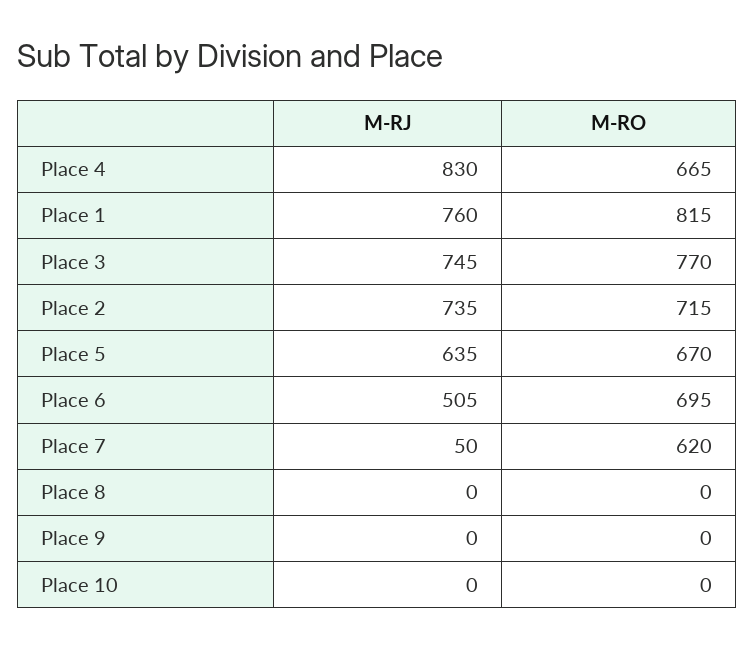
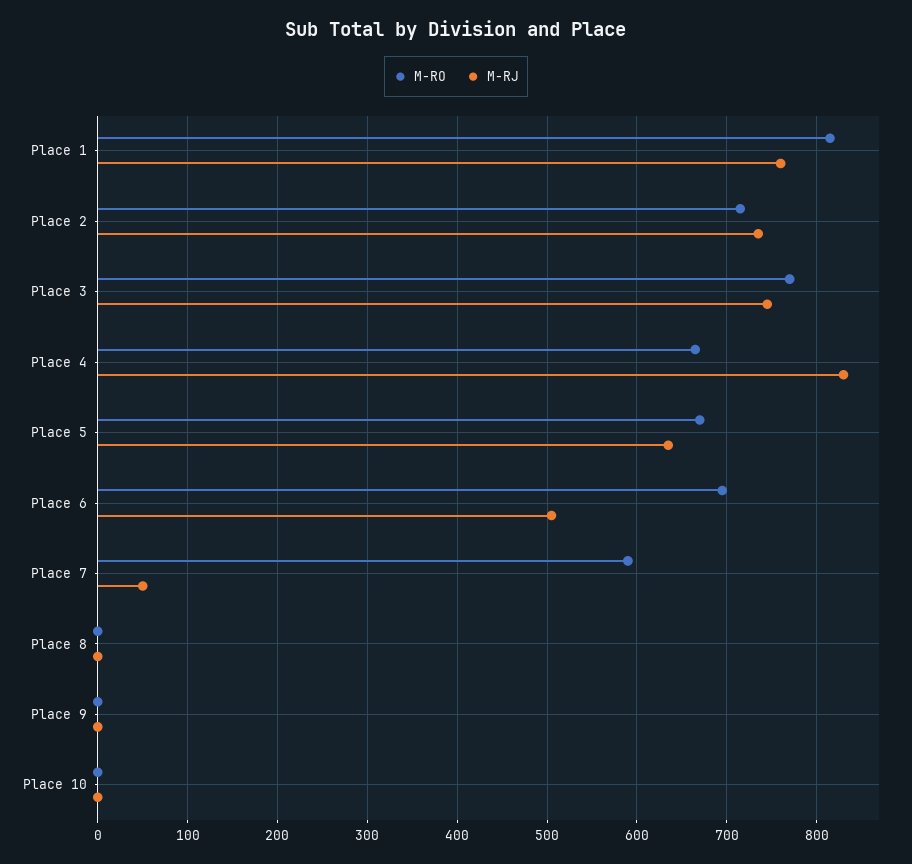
  {
    "M-RJ": {
      "Place 4": 830,
      "Place 1": 760,
      "Place 3": 745,
      "Place 2": 735,
      "Place 5": 635,
      "Place 6": 505,
      "Place 7": 50,
      "Place 8": 0,
      "Place 9": 0,
      "Place 10": 0
    },
    "M-RO": {
      "Place 4": 665,
      "Place 1": 815,
      "Place 3": 770,
      "Place 2": 715,
      "Place 5": 670,
      "Place 6": 695,
-     "Place 7": 620,
+     "Place 7": 590,
      "Place 8": 0,
      "Place 9": 0,
      "Place 10": 0
    }
  }

